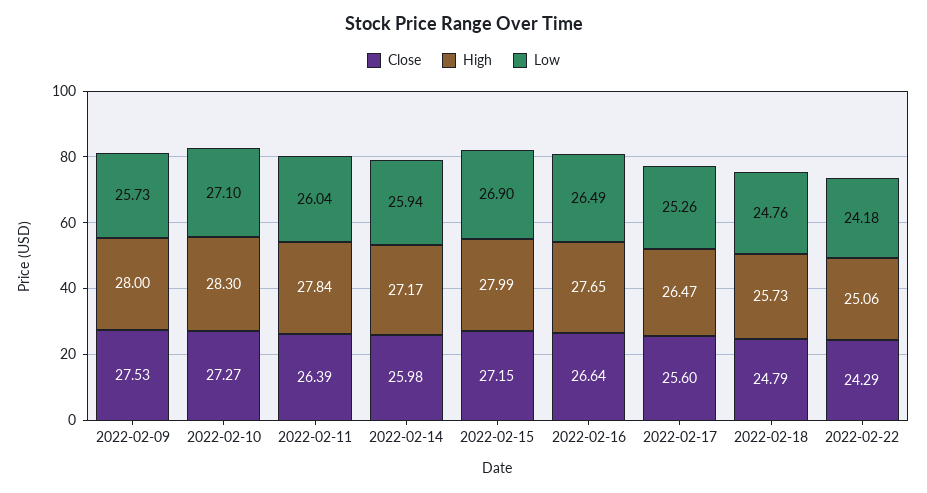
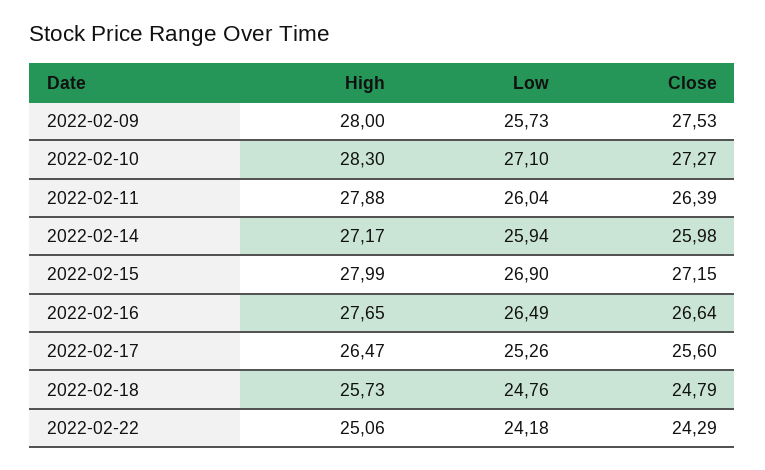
  {
    "Close": {
      "2022-02-09": 27.53,
      "2022-02-10": 27.27,
      "2022-02-11": 26.39,
      "2022-02-14": 25.98,
      "2022-02-15": 27.15,
      "2022-02-16": 26.64,
      "2022-02-17": 25.6,
      "2022-02-18": 24.79,
      "2022-02-22": 24.29
    },
    "High": {
      "2022-02-09": 28,
      "2022-02-10": 28.3,
-     "2022-02-11": 27.84,
+     "2022-02-11": 27.88,
      "2022-02-14": 27.17,
      "2022-02-15": 27.99,
      "2022-02-16": 27.65,
      "2022-02-17": 26.47,
      "2022-02-18": 25.73,
      "2022-02-22": 25.06
    },
    "Low": {
      "2022-02-09": 25.73,
      "2022-02-10": 27.1,
      "2022-02-11": 26.04,
      "2022-02-14": 25.94,
      "2022-02-15": 26.9,
      "2022-02-16": 26.49,
      "2022-02-17": 25.26,
      "2022-02-18": 24.76,
      "2022-02-22": 24.18
    }
  }

